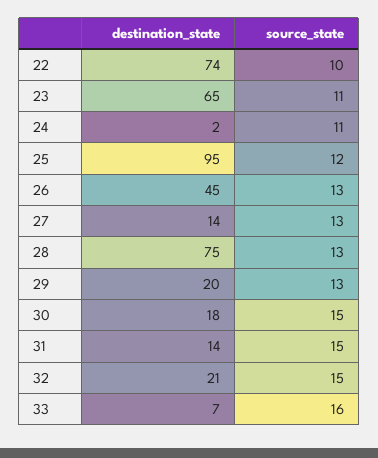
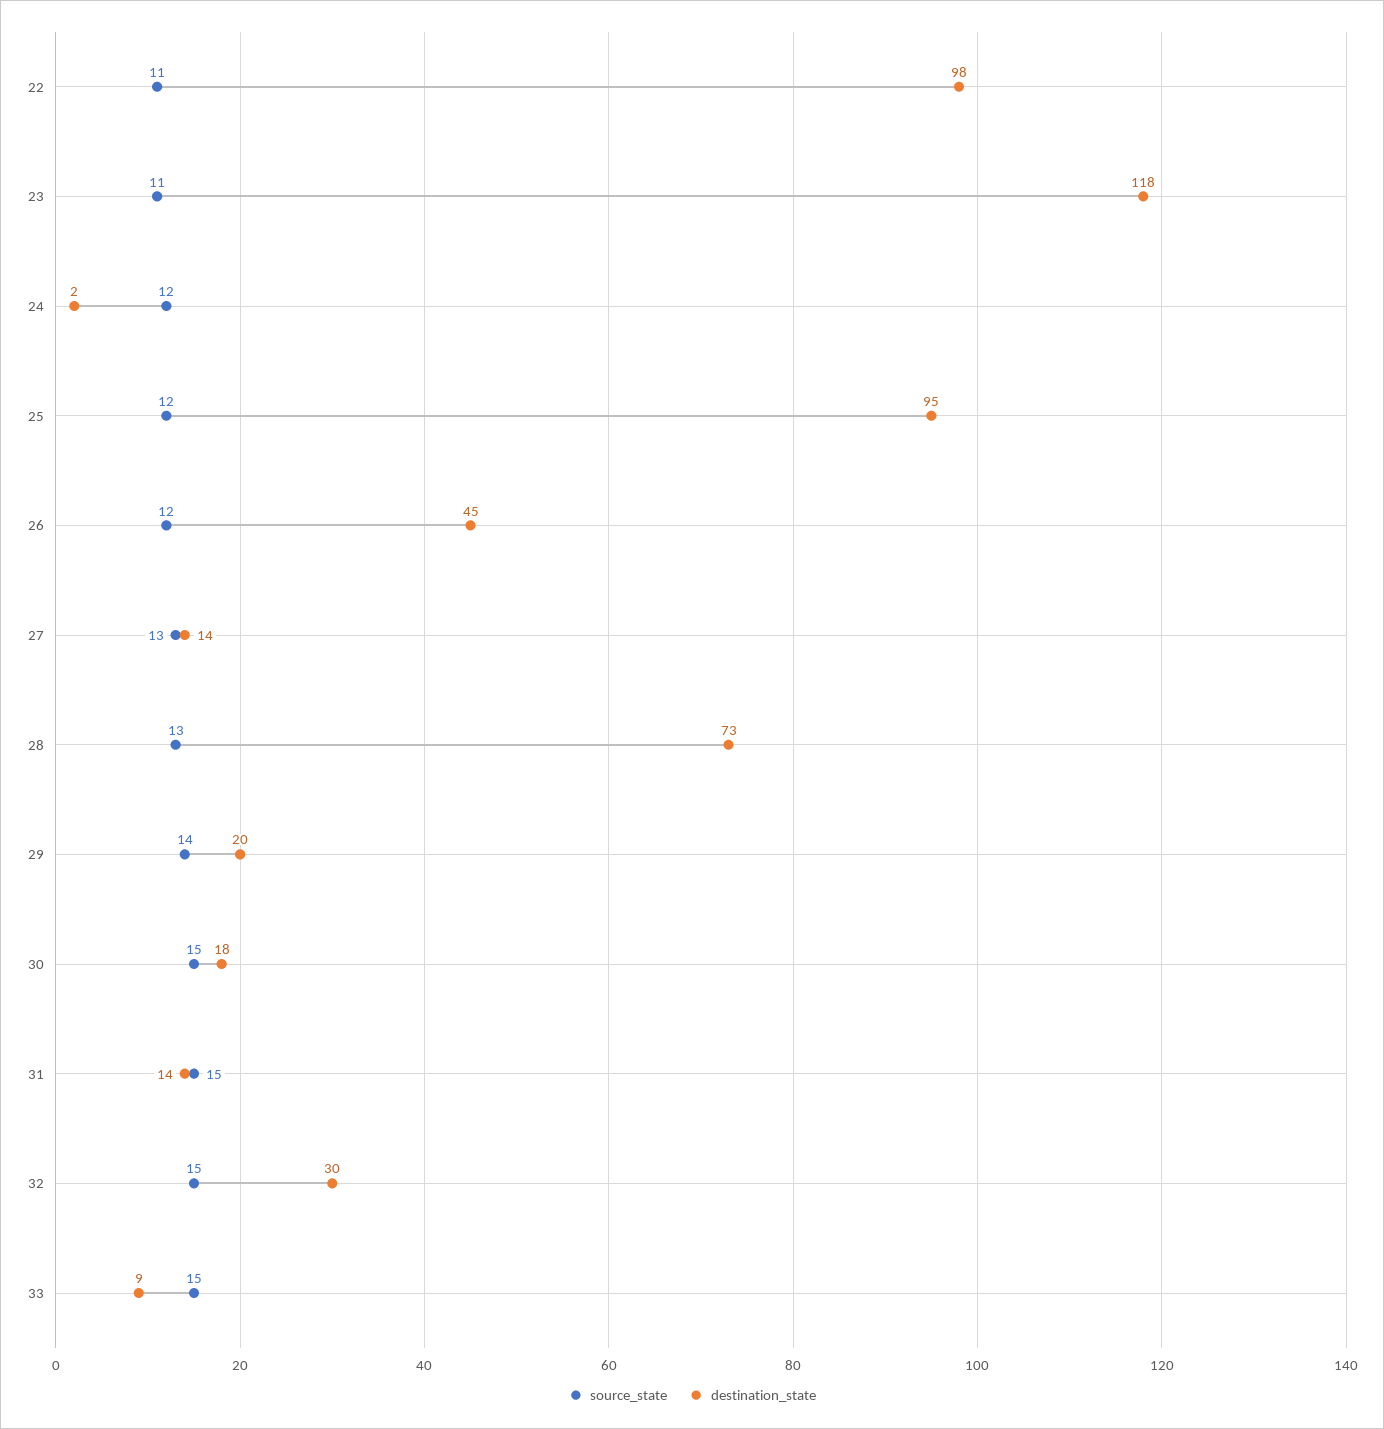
  {
    "destination_state": {
-     "22": 74,
+     "22": 98,
-     "23": 65,
+     "23": 118,
      "24": 2,
      "25": 95,
      "26": 45,
      "27": 14,
-     "28": 75,
+     "28": 73,
      "29": 20,
      "30": 18,
      "31": 14,
-     "32": 21,
+     "32": 30,
-     "33": 7
+     "33": 9
    },
    "source_state": {
-     "22": 10,
+     "22": 11,
      "23": 11,
-     "24": 11,
+     "24": 12,
      "25": 12,
-     "26": 13,
+     "26": 12,
      "27": 13,
      "28": 13,
-     "29": 13,
+     "29": 14,
      "30": 15,
      "31": 15,
      "32": 15,
-     "33": 16
+     "33": 15
    }
  }

